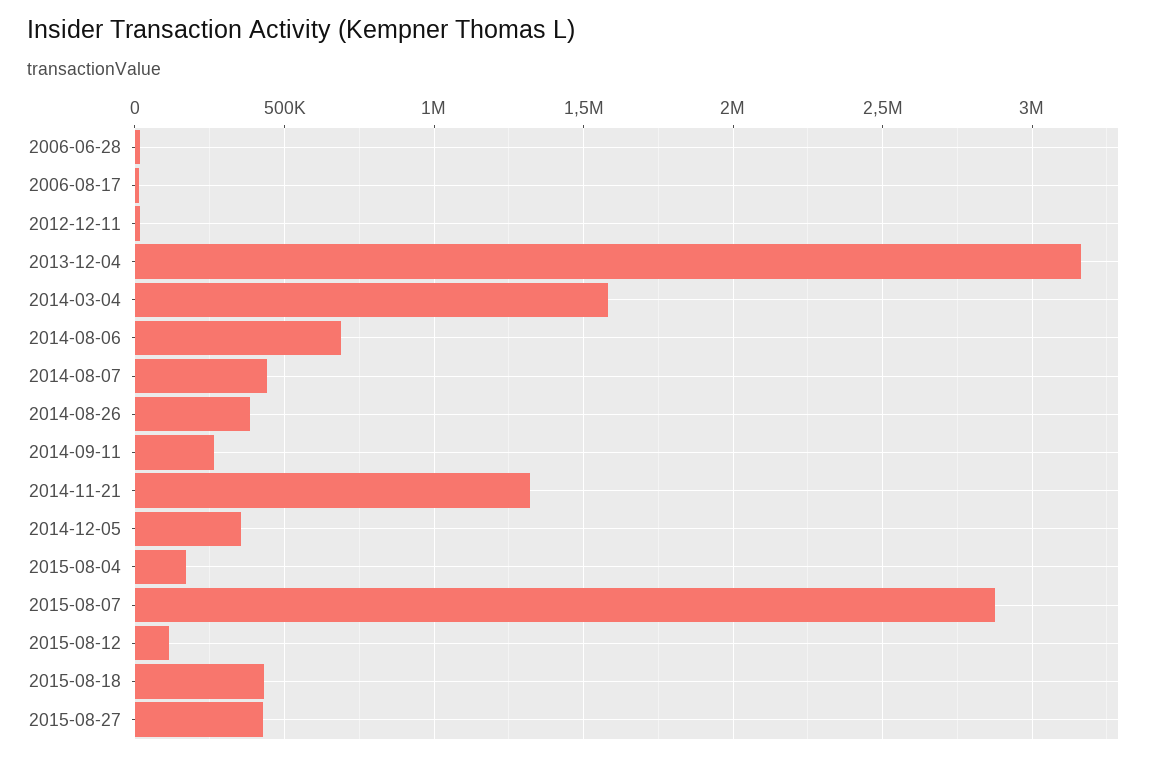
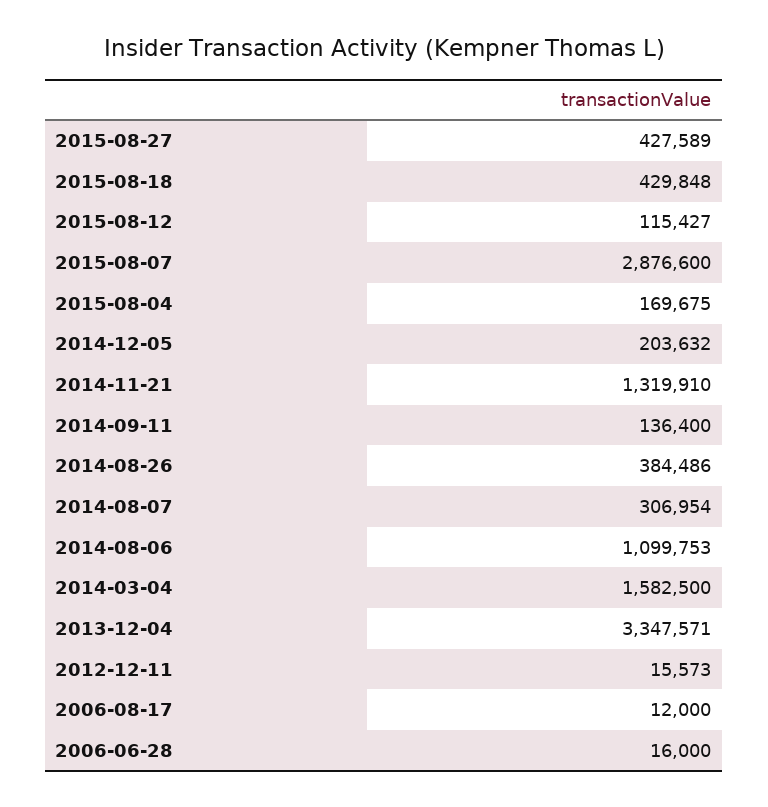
  {
    "2006-06-28": 16000,
    "2006-08-17": 12000,
    "2012-12-11": 15573,
-   "2013-12-04": 3150000,
+   "2013-12-04": 3347571,
    "2014-03-04": 1582500,
-   "2014-08-06": 700000,
+   "2014-08-06": 1099753,
-   "2014-08-07": 450000,
+   "2014-08-07": 306954,
    "2014-08-26": 384486,
-   "2014-09-11": 250000,
+   "2014-09-11": 136400,
    "2014-11-21": 1319910,
-   "2014-12-05": 350000,
+   "2014-12-05": 203632,
    "2015-08-04": 169675,
    "2015-08-07": 2876600,
    "2015-08-12": 115427,
    "2015-08-18": 429848,
    "2015-08-27": 427589
  }

